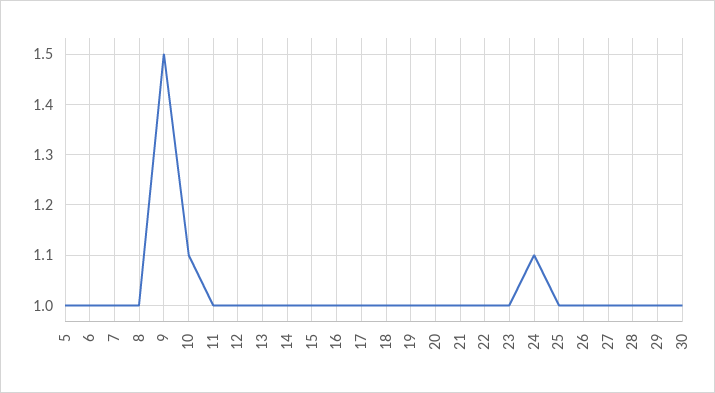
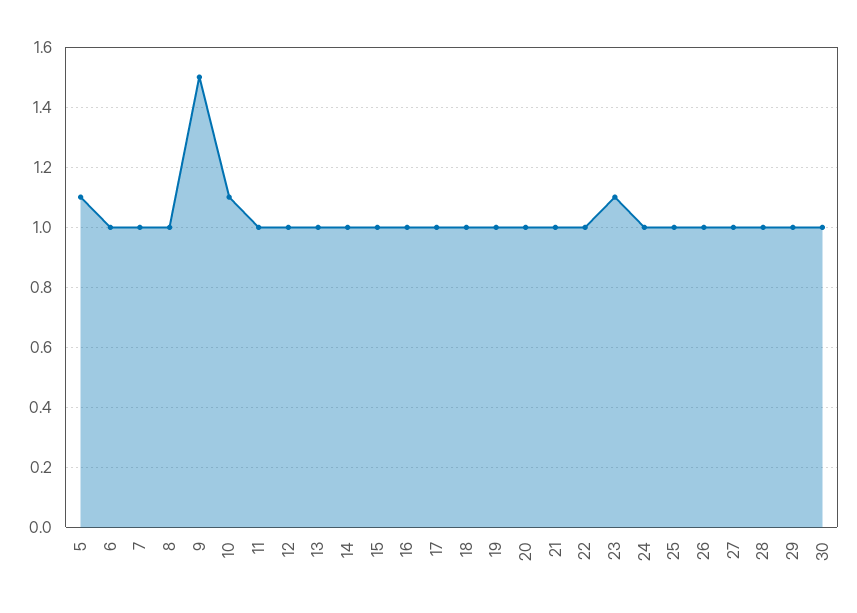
  {
-   "5": 1,
+   "5": 1.1,
    "6": 1,
    "7": 1,
    "8": 1,
    "9": 1.5,
    "10": 1.1,
    "11": 1,
    "12": 1,
    "13": 1,
    "14": 1,
    "15": 1,
    "16": 1,
    "17": 1,
    "18": 1,
    "19": 1,
    "20": 1,
    "21": 1,
    "22": 1,
-   "23": 1,
+   "23": 1.1,
-   "24": 1.1,
+   "24": 1,
    "25": 1,
    "26": 1,
    "27": 1,
    "28": 1,
    "29": 1,
    "30": 1
  }

